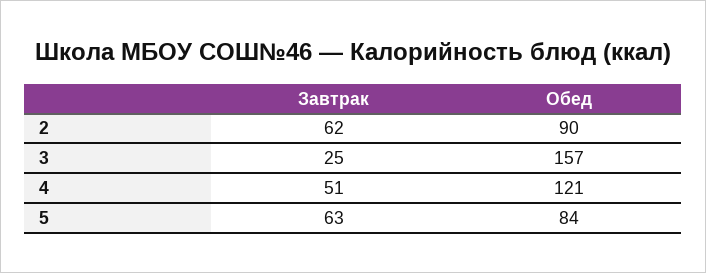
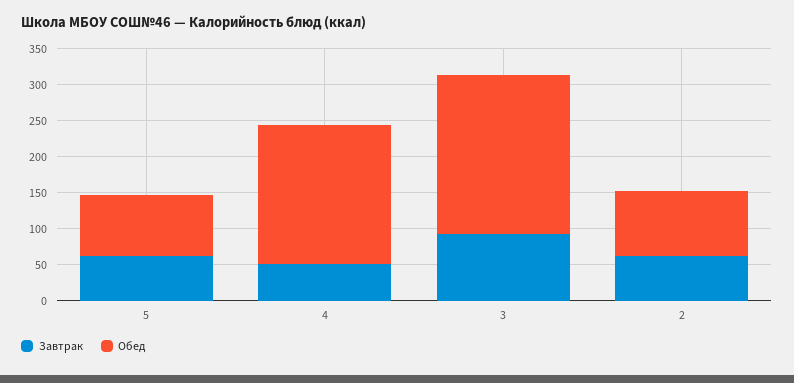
  {
    "Завтрак": {
      "2": 62,
-     "3": 25,
+     "3": 100,
      "4": 51,
      "5": 63
    },
    "Обед": {
      "2": 90,
-     "3": 157,
+     "3": 225,
-     "4": 121,
+     "4": 200,
      "5": 84
    }
  }

